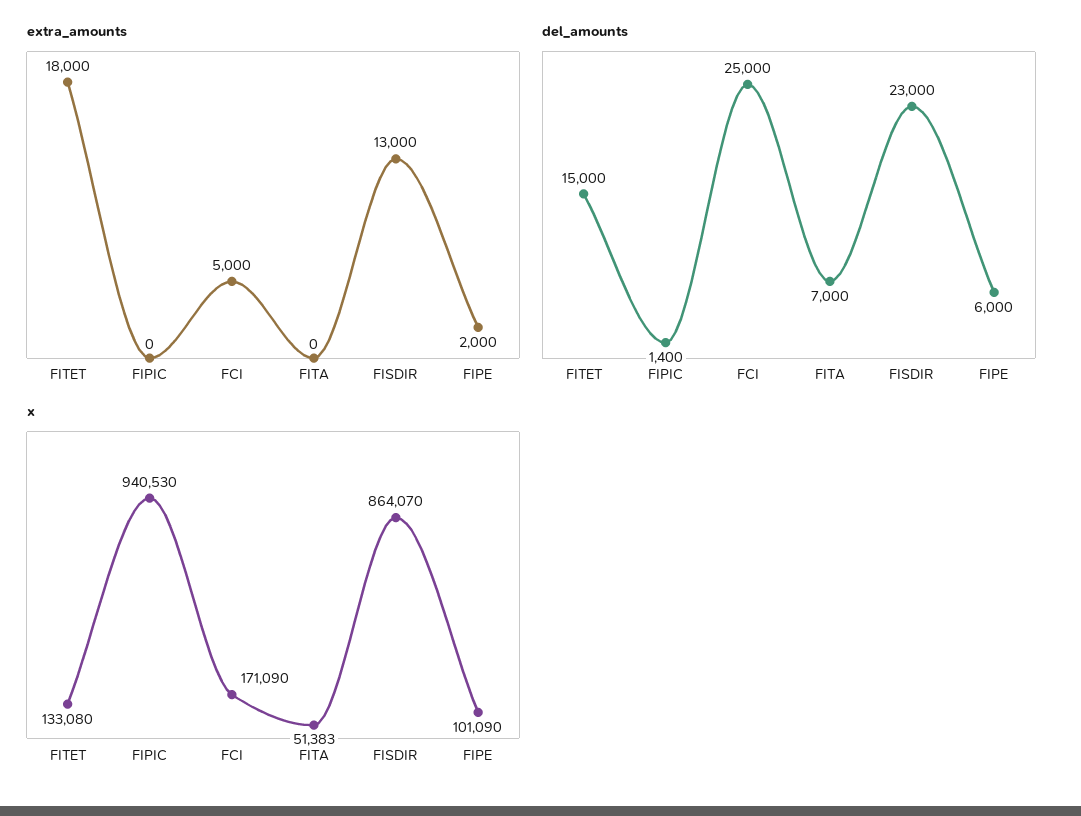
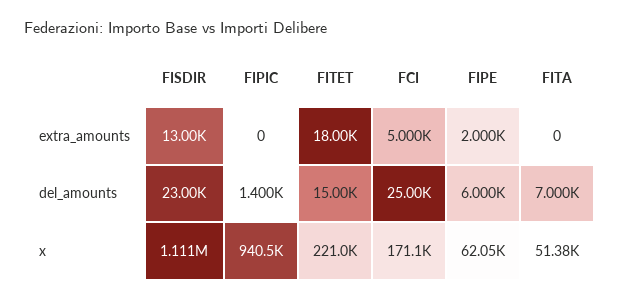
  {
    "extra_amounts": {
      "FITET": 18000,
      "FIPIC": 0,
      "FCI": 5000,
      "FITA": 0,
      "FISDIR": 13000,
      "FIPE": 2000
    },
    "del_amounts": {
      "FITET": 15000,
      "FIPIC": 1400,
      "FCI": 25000,
      "FITA": 7000,
      "FISDIR": 23000,
      "FIPE": 6000
    },
    "x": {
-     "FITET": 133080,
+     "FITET": 221000,
      "FIPIC": 940530,
      "FCI": 171090,
      "FITA": 51383,
-     "FISDIR": 864070,
+     "FISDIR": 1111000,
-     "FIPE": 101090
+     "FIPE": 62050
    }
  }

